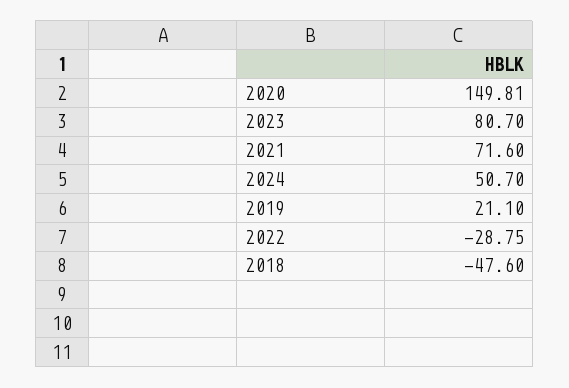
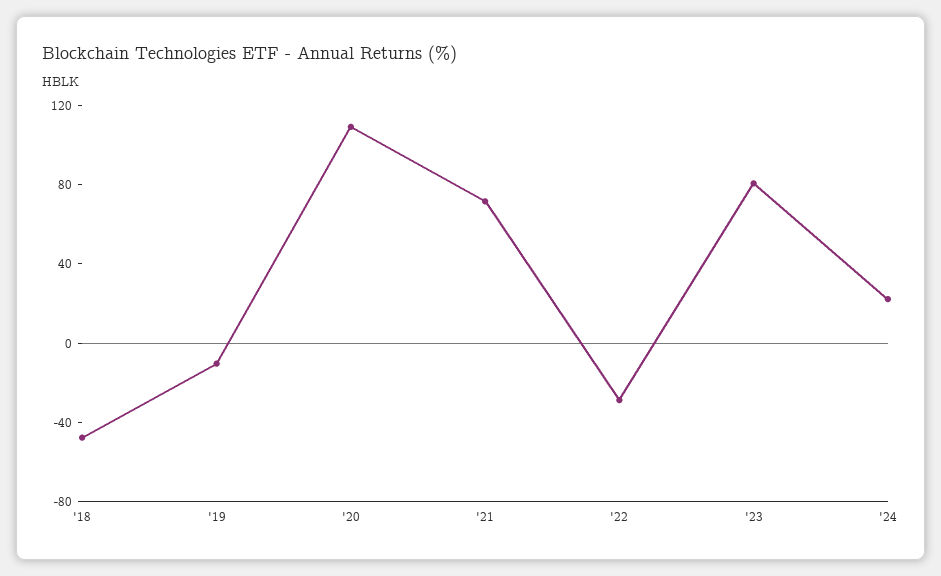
  {
-   "2020": 149.81,
+   "2020": 110,
    "2023": 80.7,
    "2021": 71.6,
-   "2024": 50.7,
+   "2024": 20,
-   "2019": 21.1,
+   "2019": -10,
    "2022": -28.75,
    "2018": -47.6
  }

